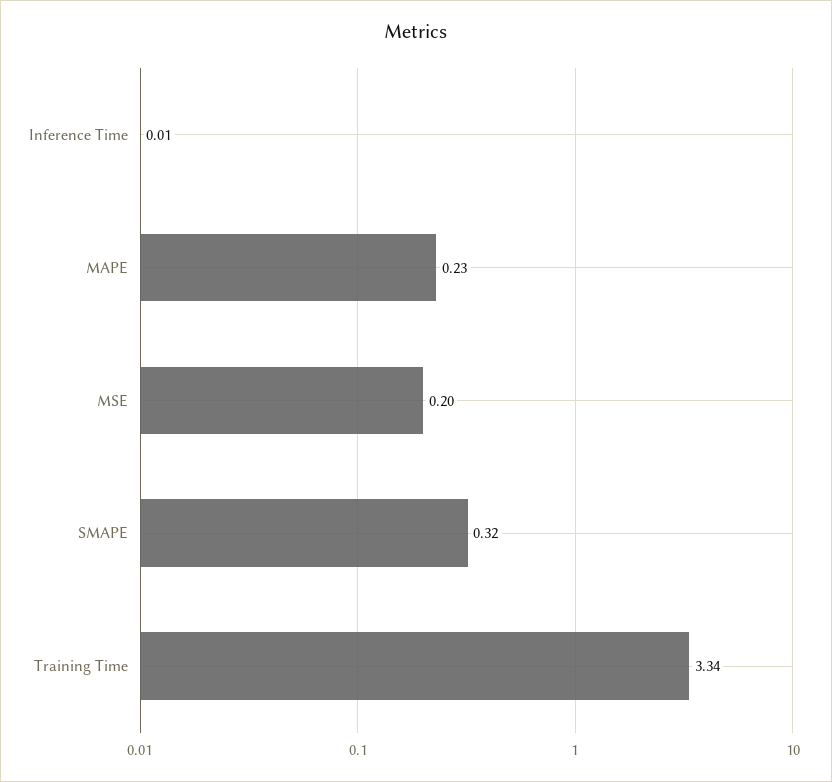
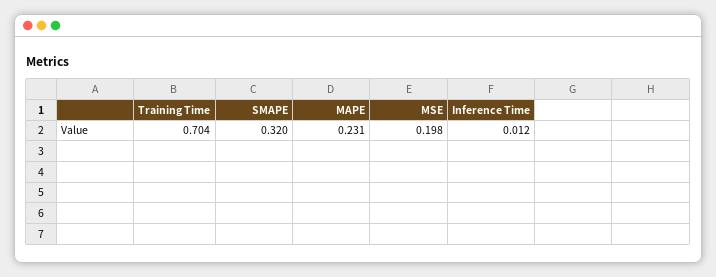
  {
    "Inference Time": 0.012,
    "MAPE": 0.231,
    "MSE": 0.198,
    "SMAPE": 0.32,
-   "Training Time": 3.34
+   "Training Time": 0.704
  }

